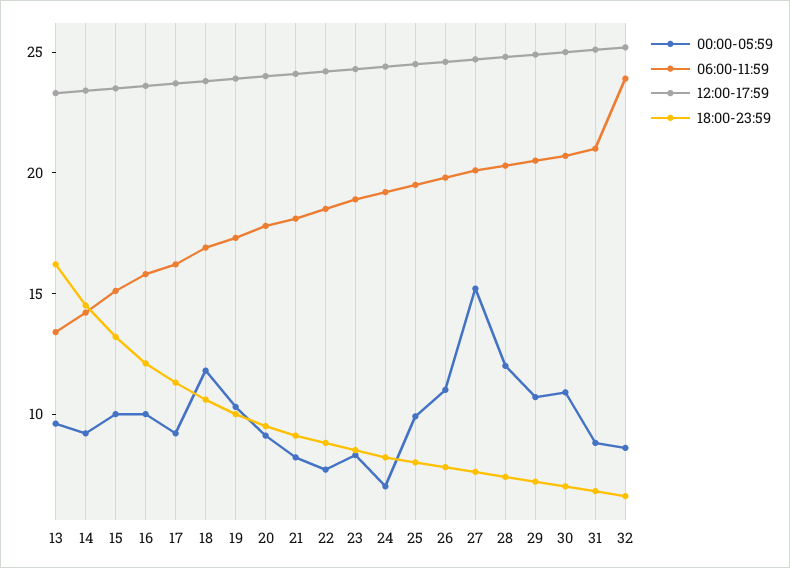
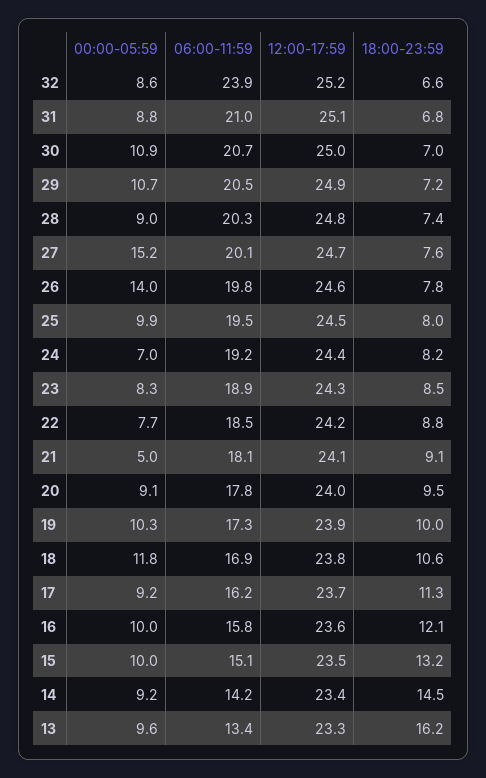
  {
    "00:00-05:59": {
      "13": 9.6,
      "14": 9.2,
      "15": 10,
      "16": 10,
      "17": 9.2,
      "18": 11.8,
      "19": 10.3,
      "20": 9.1,
-     "21": 8,
+     "21": 5,
      "22": 7.7,
      "23": 8.3,
      "24": 7,
      "25": 9.9,
-     "26": 11,
+     "26": 14,
      "27": 15.2,
-     "28": 12,
+     "28": 9,
      "29": 10.7,
      "30": 10.9,
      "31": 8.8,
      "32": 8.6
    },
    "06:00-11:59": {
      "13": 13.4,
      "14": 14.2,
      "15": 15.1,
      "16": 15.8,
      "17": 16.2,
      "18": 16.9,
      "19": 17.3,
      "20": 17.8,
      "21": 18.1,
      "22": 18.5,
      "23": 18.9,
      "24": 19.2,
      "25": 19.5,
      "26": 19.8,
      "27": 20.1,
      "28": 20.3,
      "29": 20.5,
      "30": 20.7,
      "31": 21,
      "32": 23.9
    },
    "12:00-17:59": {
      "13": 23.3,
      "14": 23.4,
      "15": 23.5,
      "16": 23.6,
      "17": 23.7,
      "18": 23.8,
      "19": 23.9,
      "20": 24,
      "21": 24.1,
      "22": 24.2,
      "23": 24.3,
      "24": 24.4,
      "25": 24.5,
      "26": 24.6,
      "27": 24.7,
      "28": 24.8,
      "29": 24.9,
      "30": 25,
      "31": 25.1,
      "32": 25.2
    },
    "18:00-23:59": {
      "13": 16.2,
      "14": 14.5,
      "15": 13.2,
      "16": 12.1,
      "17": 11.3,
      "18": 10.6,
      "19": 10,
      "20": 9.5,
      "21": 9.1,
      "22": 8.8,
      "23": 8.5,
      "24": 8.2,
      "25": 8,
      "26": 7.8,
      "27": 7.6,
      "28": 7.4,
      "29": 7.2,
      "30": 7,
      "31": 6.8,
      "32": 6.6
    }
  }

